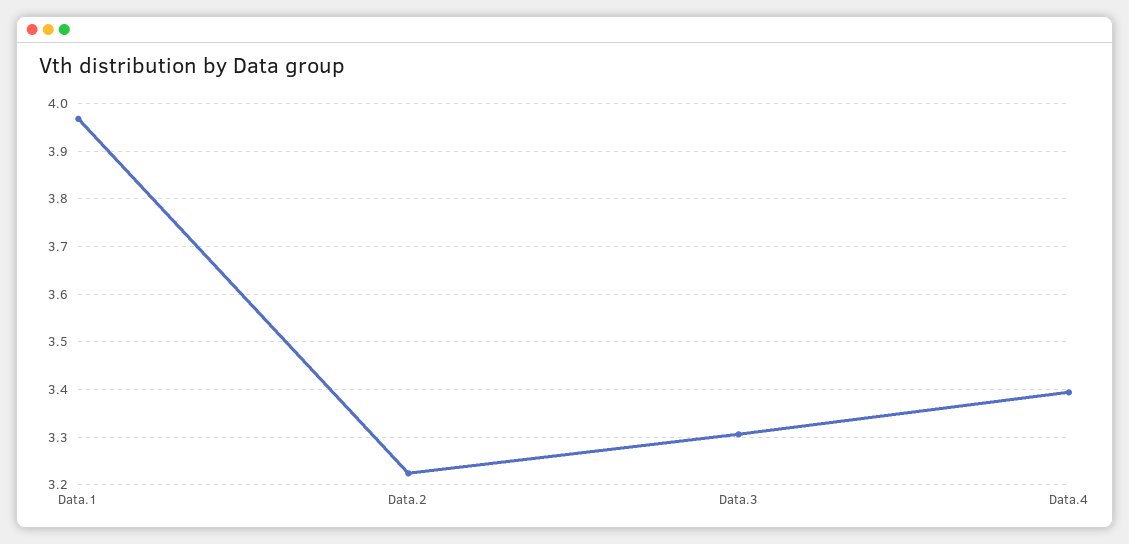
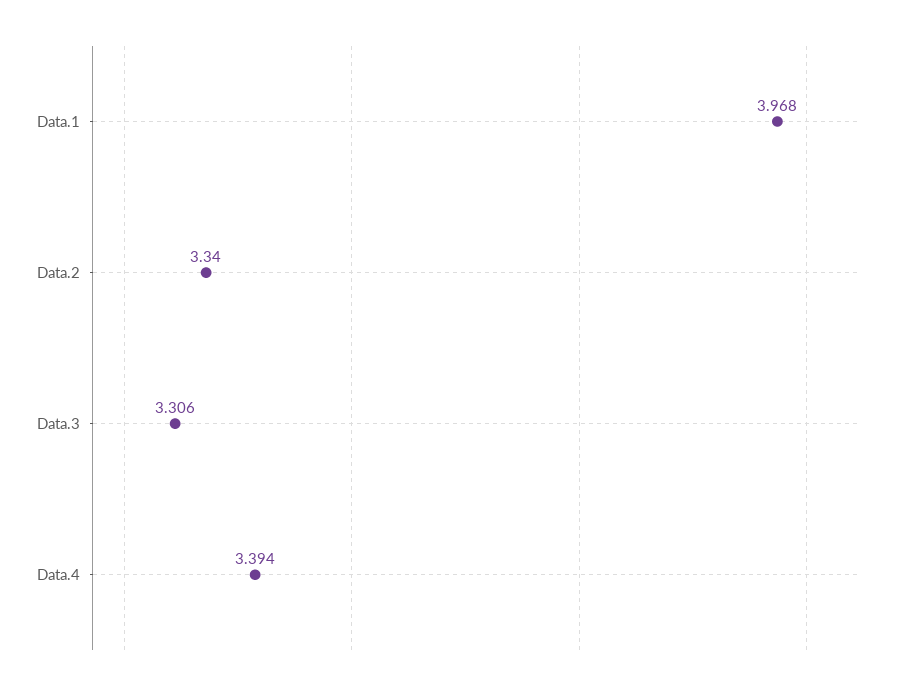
  {
    "Data.1": 3.968,
-   "Data.2": 3.22,
+   "Data.2": 3.34,
    "Data.3": 3.306,
    "Data.4": 3.394
  }

